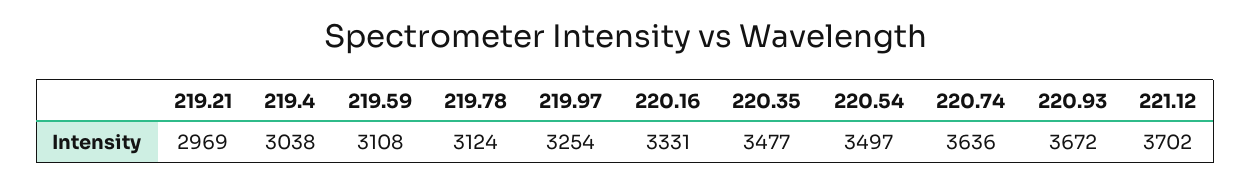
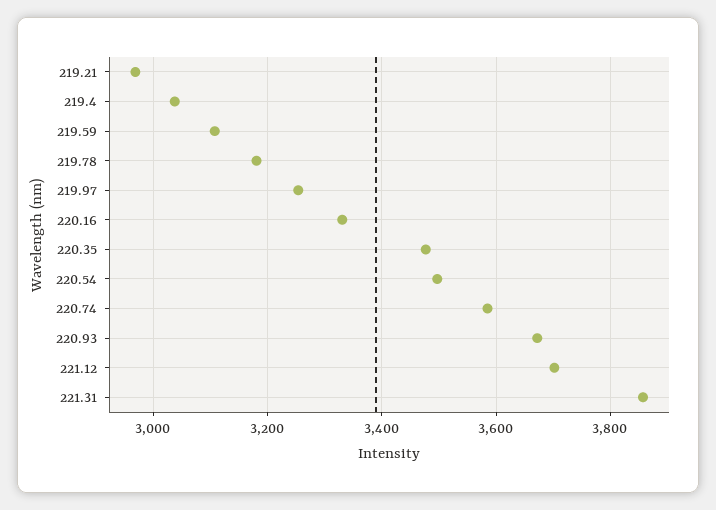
  {
    "219.21": 2969,
    "219.4": 3038,
    "219.59": 3108,
-   "219.78": 3124,
+   "219.78": 3180,
    "219.97": 3254,
    "220.16": 3331,
    "220.35": 3477,
    "220.54": 3497,
-   "220.74": 3636,
+   "220.74": 3580,
    "220.93": 3672,
-   "221.12": 3702
+   "221.12": 3702,
+   "221.31": 3860
  }

